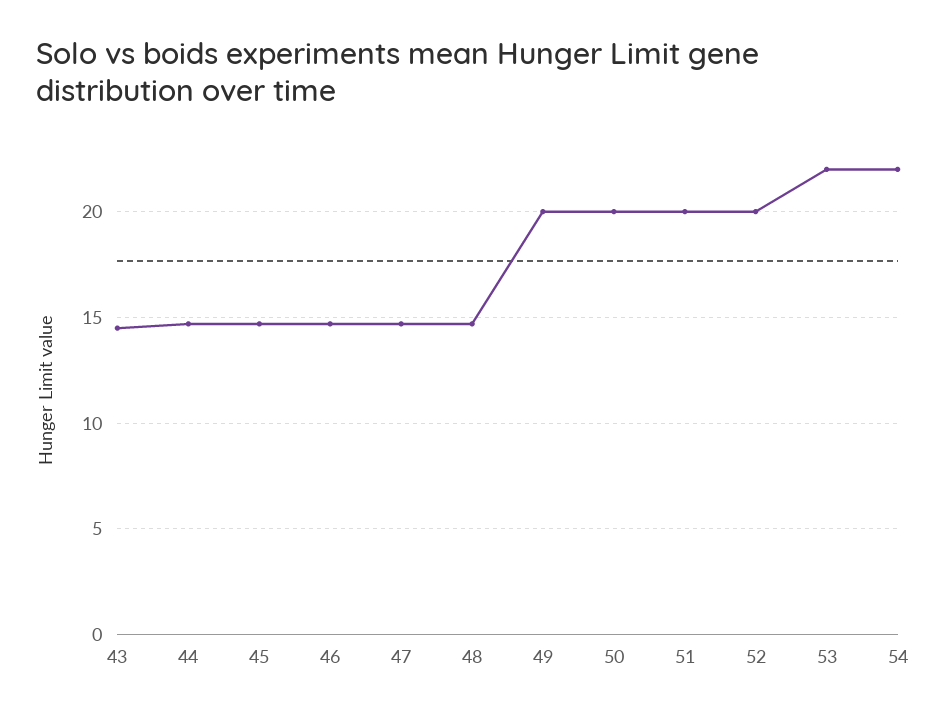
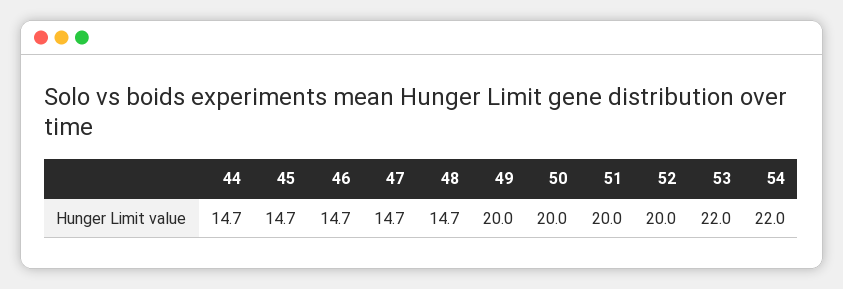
  {
-   "43": 14.5,
    "44": 14.7,
    "45": 14.7,
    "46": 14.7,
    "47": 14.7,
    "48": 14.7,
    "49": 20,
    "50": 20,
    "51": 20,
    "52": 20,
    "53": 22,
    "54": 22
  }

